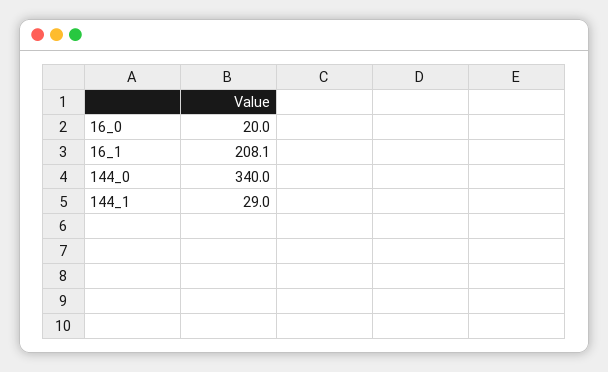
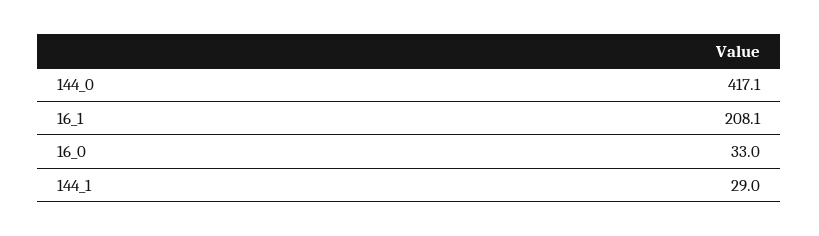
  {
-   "16_0": 20,
+   "16_0": 33,
    "16_1": 208.1,
-   "144_0": 340,
+   "144_0": 417.1,
    "144_1": 29
  }

